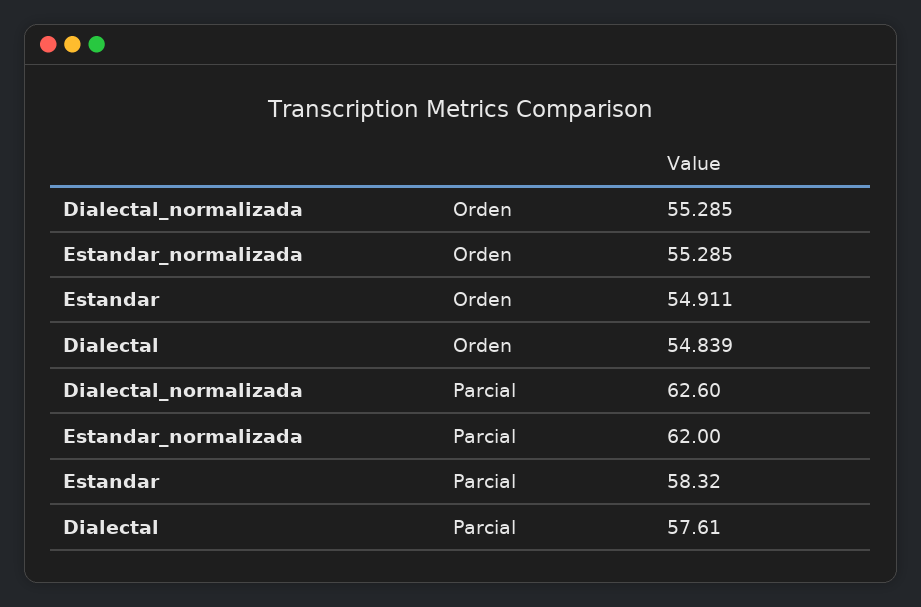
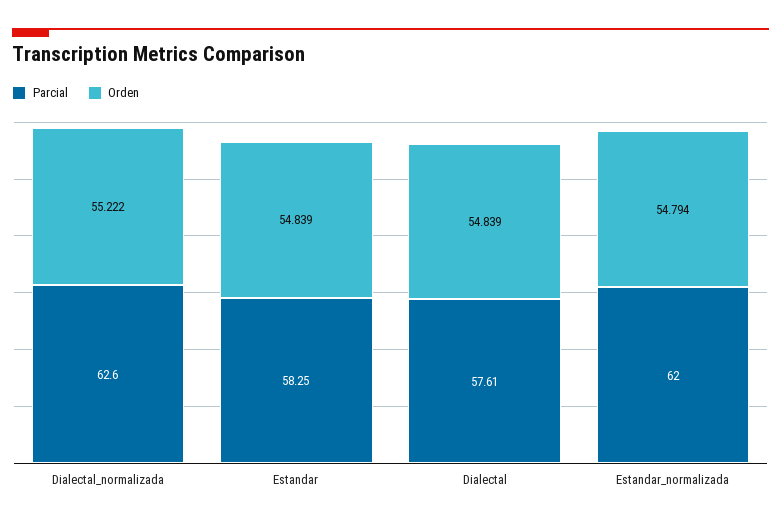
  {
    "Orden": {
-     "Dialectal_normalizada": 55.285,
+     "Dialectal_normalizada": 55.222,
-     "Estandar_normalizada": 55.285,
+     "Estandar_normalizada": 54.794,
-     "Estandar": 54.911,
+     "Estandar": 54.839,
      "Dialectal": 54.839
    },
    "Parcial": {
      "Dialectal_normalizada": 62.6,
      "Estandar_normalizada": 62,
-     "Estandar": 58.32,
+     "Estandar": 58.25,
      "Dialectal": 57.61
    }
  }

